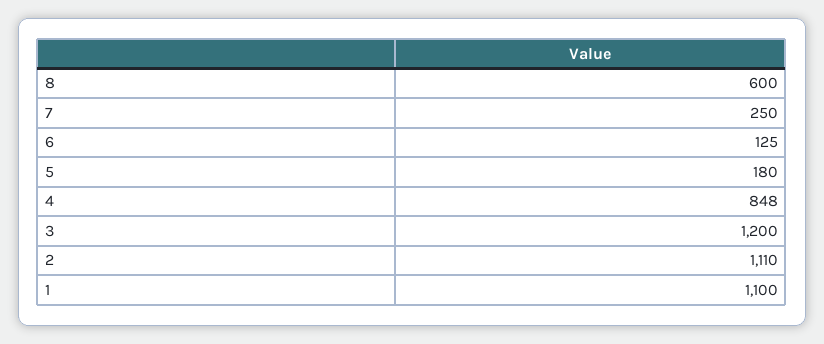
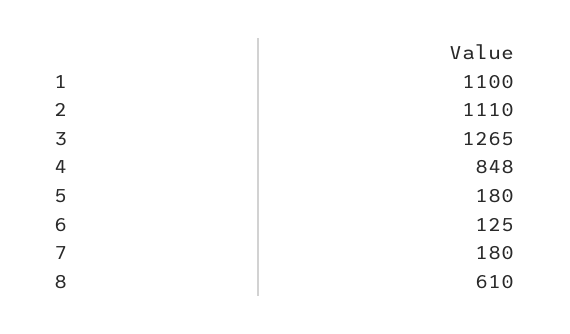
  {
-   "8": 600,
+   "8": 610,
-   "7": 250,
+   "7": 180,
    "6": 125,
    "5": 180,
    "4": 848,
-   "3": 1200,
+   "3": 1265,
    "2": 1110,
    "1": 1100
  }

